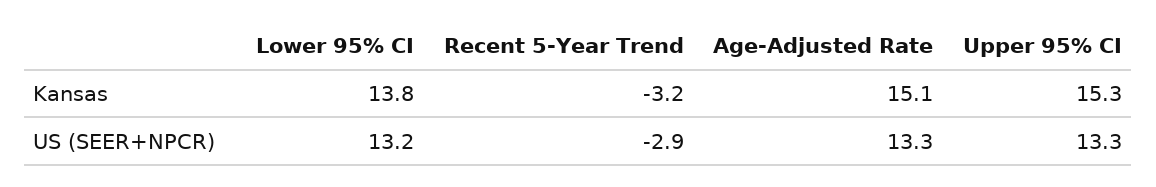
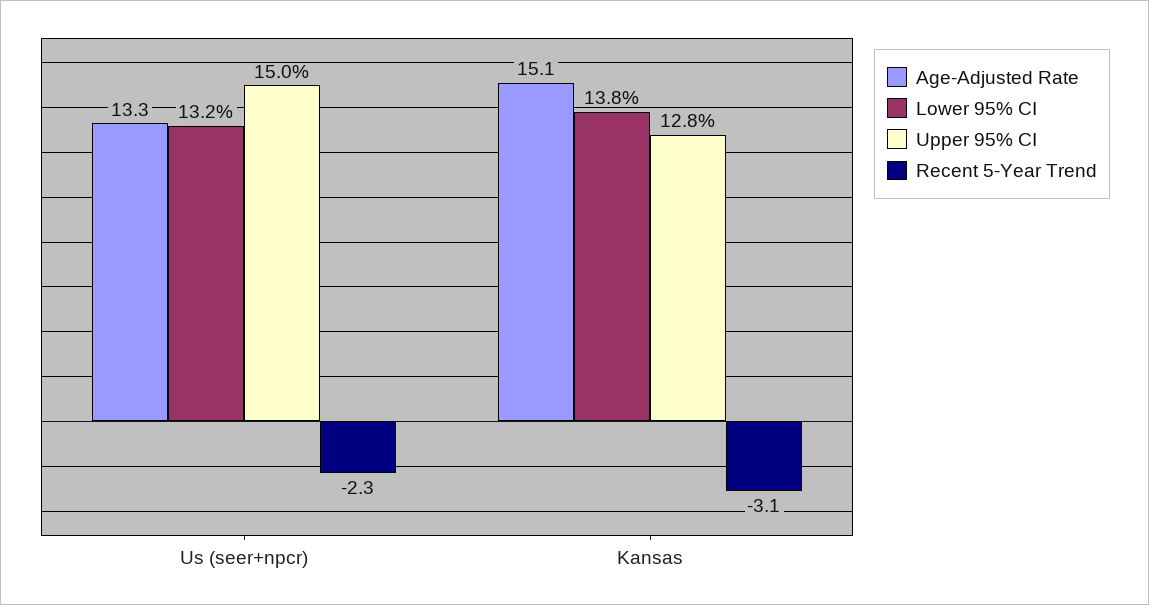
  {
    "Lower 95% CI": {
      "Kansas": 13.8,
      "US (SEER+NPCR)": 13.2
    },
    "Recent 5-Year Trend": {
-     "Kansas": -3.2,
+     "Kansas": -3.1,
-     "US (SEER+NPCR)": -2.9
+     "US (SEER+NPCR)": -2.3
    },
    "Age-Adjusted Rate": {
      "Kansas": 15.1,
      "US (SEER+NPCR)": 13.3
    },
    "Upper 95% CI": {
-     "Kansas": 15.3,
+     "Kansas": 12.8,
-     "US (SEER+NPCR)": 13.3
+     "US (SEER+NPCR)": 15
    }
  }

